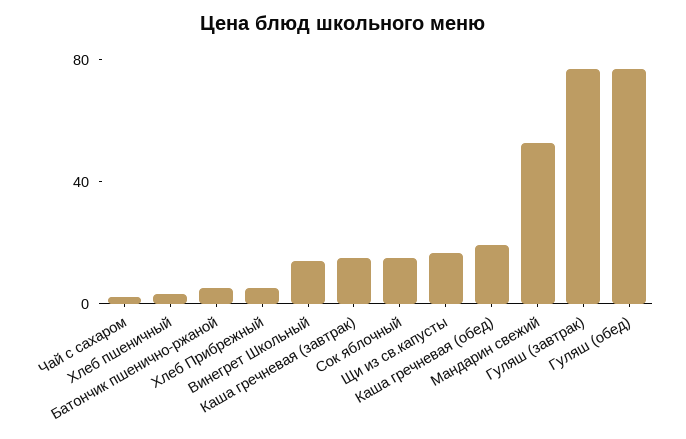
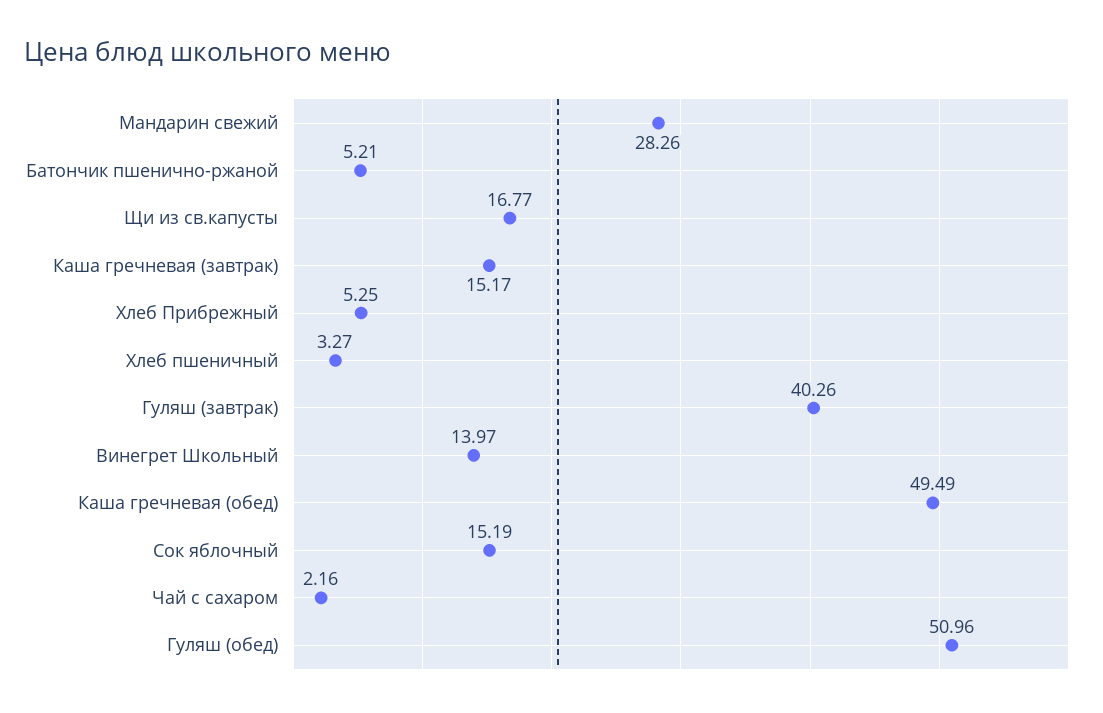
  {
    "Чай с сахаром": 2.16,
    "Хлеб пшеничный": 3.27,
    "Батончик пшенично-ржаной": 5.21,
    "Хлеб Прибрежный": 5.25,
    "Винегрет Школьный": 13.97,
    "Каша гречневая (завтрак)": 15.17,
    "Сок яблочный": 15.19,
    "Щи из св.капусты": 16.77,
-   "Каша гречневая (обед)": 20,
+   "Каша гречневая (обед)": 49.49,
-   "Мандарин свежий": 50,
+   "Мандарин свежий": 28.26,
-   "Гуляш (завтрак)": 80,
+   "Гуляш (завтрак)": 40.26,
-   "Гуляш (обед)": 80
+   "Гуляш (обед)": 50.96
  }

